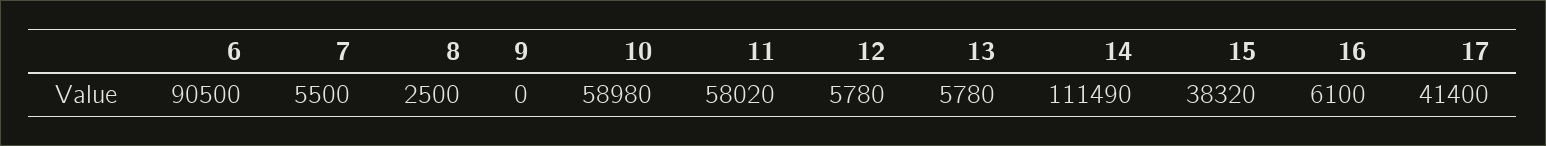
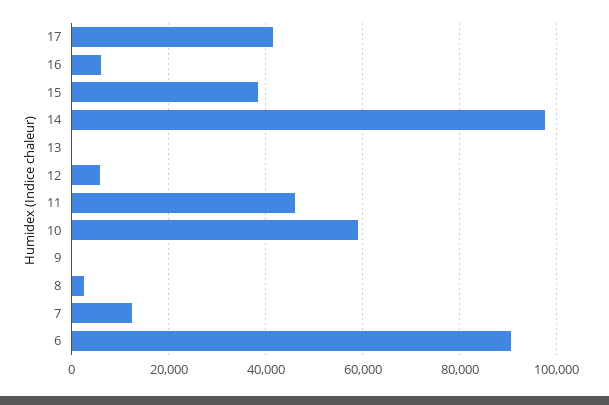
  {
    "6": 90500,
-   "7": 5500,
+   "7": 12000,
    "8": 2500,
    "9": 0,
    "10": 58980,
-   "11": 58020,
+   "11": 46000,
    "12": 5780,
-   "13": 5780,
+   "13": 0,
-   "14": 111490,
+   "14": 98000,
    "15": 38320,
    "16": 6100,
    "17": 41400
  }

